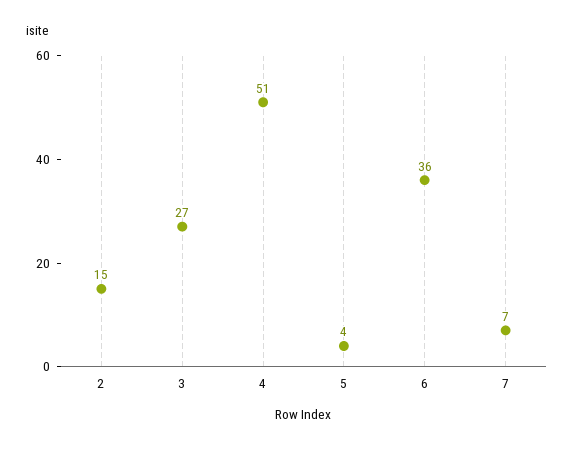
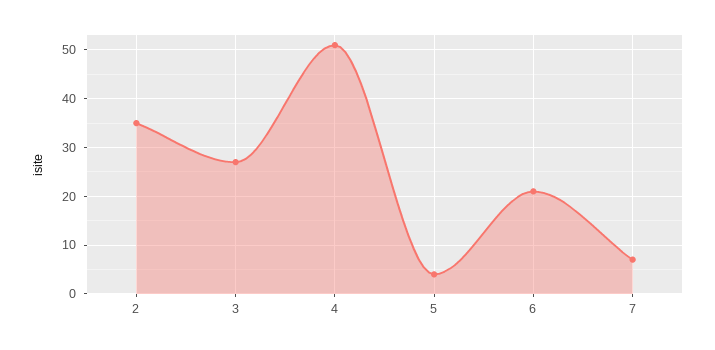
  {
-   "2": 15,
+   "2": 35,
    "3": 27,
    "4": 51,
    "5": 4,
-   "6": 36,
+   "6": 20,
    "7": 7
  }

